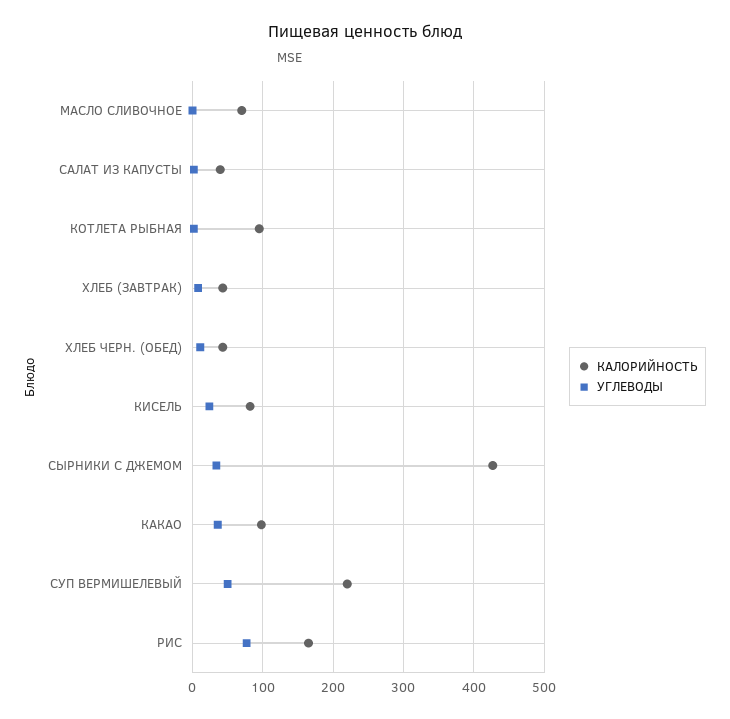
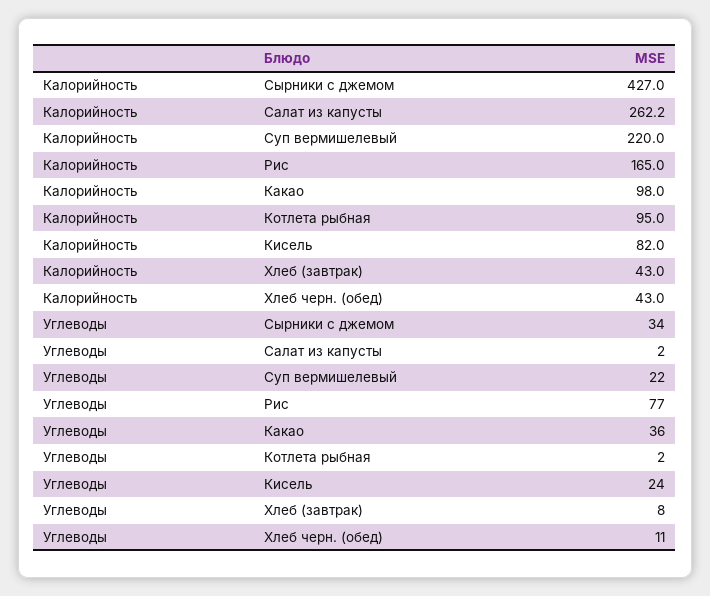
  {
    "КАЛОРИЙНОСТЬ": {
-     "МАСЛО СЛИВОЧНОЕ": 70,
-     "САЛАТ ИЗ КАПУСТЫ": 40,
+     "САЛАТ ИЗ КАПУСТЫ": 262.2,
      "КОТЛЕТА РЫБНАЯ": 95,
      "ХЛЕБ (ЗАВТРАК)": 43,
      "ХЛЕБ ЧЕРН. (ОБЕД)": 43,
      "КИСЕЛЬ": 82,
      "СЫРНИКИ С ДЖЕМОМ": 427,
      "КАКАО": 98,
      "СУП ВЕРМИШЕЛЕВЫЙ": 220,
      "РИС": 165
    },
    "УГЛЕВОДЫ": {
-     "МАСЛО СЛИВОЧНОЕ": 0,
      "САЛАТ ИЗ КАПУСТЫ": 2,
      "КОТЛЕТА РЫБНАЯ": 2,
      "ХЛЕБ (ЗАВТРАК)": 8,
      "ХЛЕБ ЧЕРН. (ОБЕД)": 11,
      "КИСЕЛЬ": 24,
      "СЫРНИКИ С ДЖЕМОМ": 34,
      "КАКАО": 36,
-     "СУП ВЕРМИШЕЛЕВЫЙ": 50,
+     "СУП ВЕРМИШЕЛЕВЫЙ": 22,
      "РИС": 77
    }
  }

